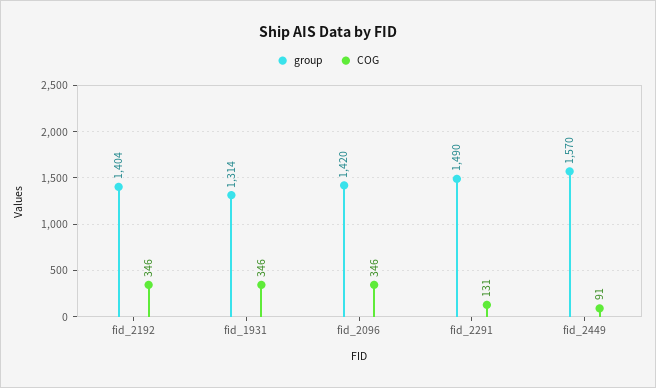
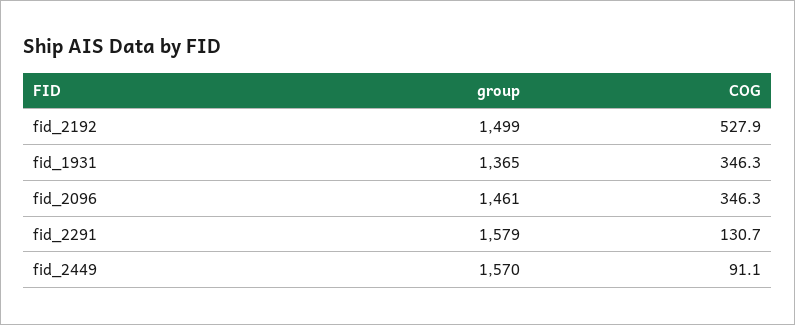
  {
    "group": {
-     "fid_2192": 1404,
+     "fid_2192": 1499,
-     "fid_1931": 1314,
+     "fid_1931": 1365,
-     "fid_2096": 1420,
+     "fid_2096": 1461,
-     "fid_2291": 1490,
+     "fid_2291": 1579,
      "fid_2449": 1570
    },
    "COG": {
-     "fid_2192": 346,
+     "fid_2192": 527.9,
      "fid_1931": 346.3,
      "fid_2096": 346.3,
      "fid_2291": 130.7,
      "fid_2449": 91.1
    }
  }

